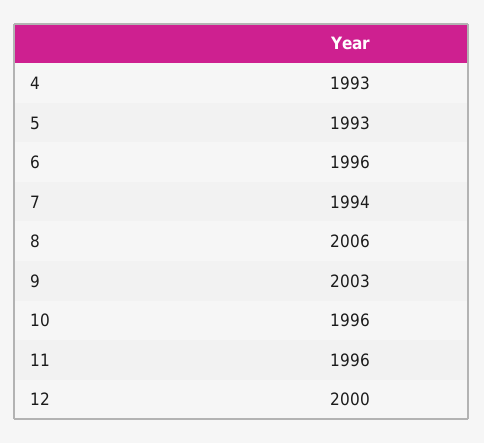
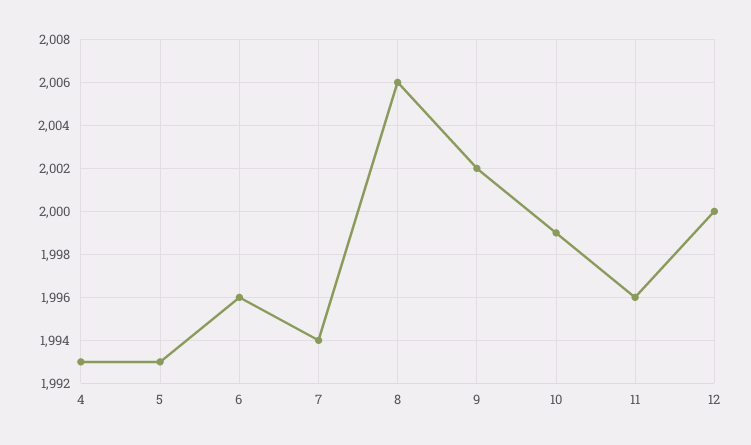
  {
    "4": 1993,
    "5": 1993,
    "6": 1996,
    "7": 1994,
    "8": 2006,
-   "9": 2003,
+   "9": 2002,
-   "10": 1996,
+   "10": 1999,
    "11": 1996,
    "12": 2000
  }

